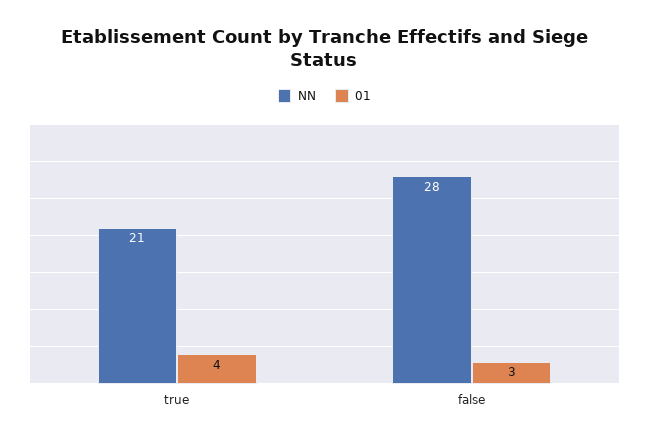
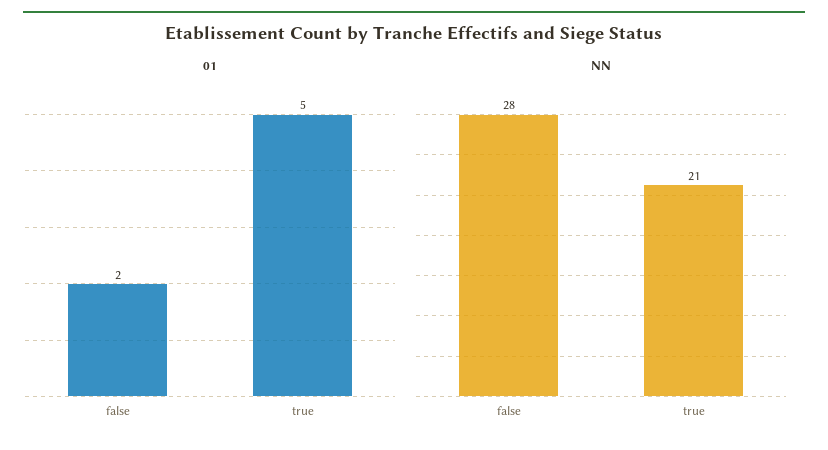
  {
    "NN": {
      "true": 21,
      "false": 28
    },
    "01": {
-     "true": 4,
+     "true": 5,
-     "false": 3
+     "false": 2
    }
  }

